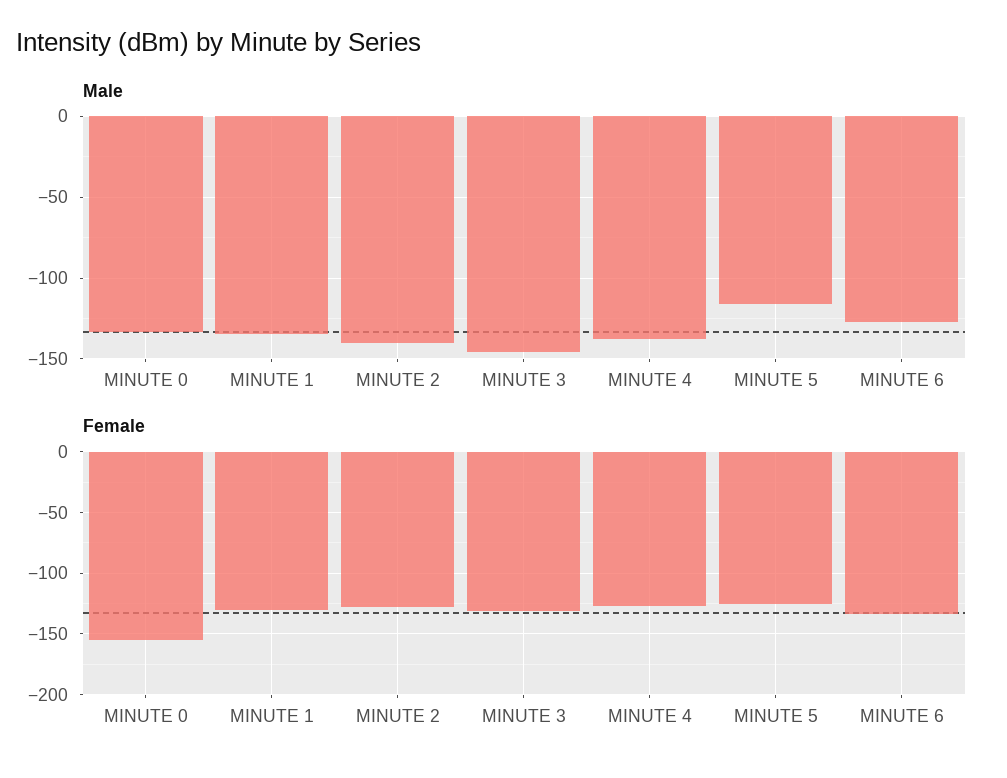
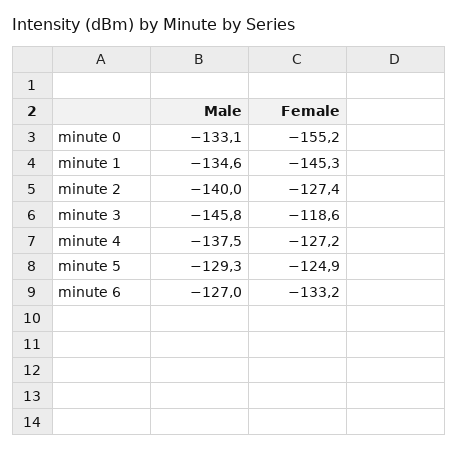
  {
    "Male": {
      "MINUTE 0": -133.1,
      "MINUTE 1": -134.6,
      "MINUTE 2": -140,
      "MINUTE 3": -145.8,
      "MINUTE 4": -137.5,
-     "MINUTE 5": -115,
+     "MINUTE 5": -129.3,
      "MINUTE 6": -127
    },
    "Female": {
      "MINUTE 0": -155.2,
-     "MINUTE 1": -130,
+     "MINUTE 1": -145.3,
      "MINUTE 2": -127.4,
-     "MINUTE 3": -130,
+     "MINUTE 3": -118.6,
      "MINUTE 4": -127.2,
      "MINUTE 5": -124.9,
      "MINUTE 6": -133.2
    }
  }

